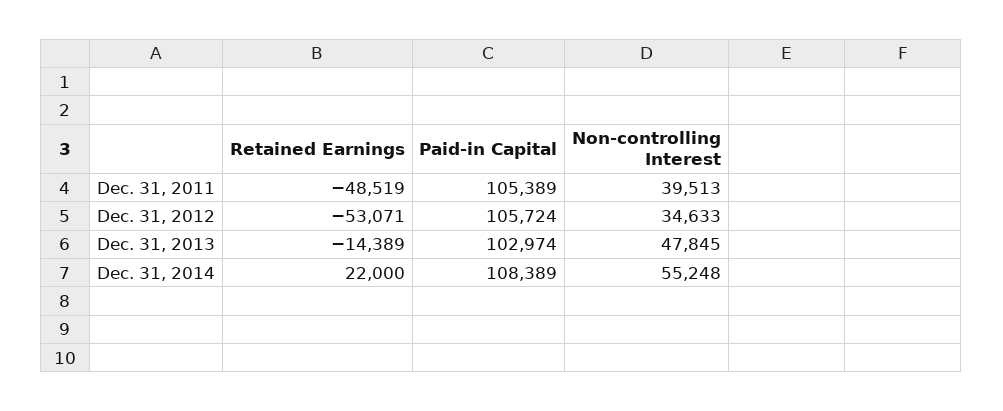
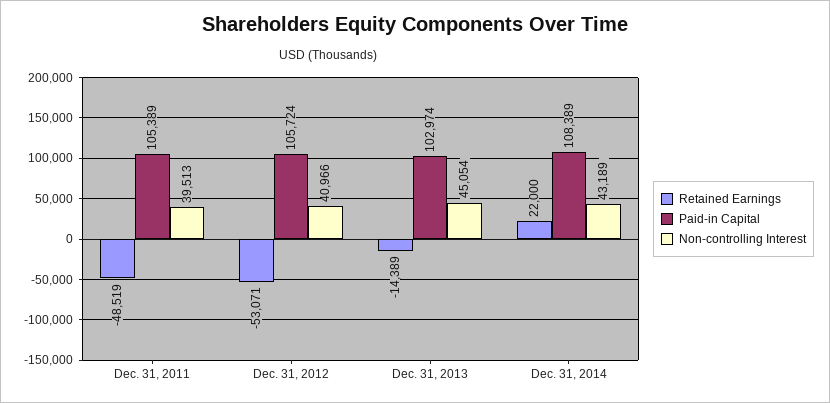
  {
    "Retained Earnings": {
      "Dec. 31, 2011": -48519,
      "Dec. 31, 2012": -53071,
      "Dec. 31, 2013": -14389,
      "Dec. 31, 2014": 22000
    },
    "Paid-in Capital": {
      "Dec. 31, 2011": 105389,
      "Dec. 31, 2012": 105724,
      "Dec. 31, 2013": 102974,
      "Dec. 31, 2014": 108389
    },
    "Non-controlling Interest": {
      "Dec. 31, 2011": 39513,
-     "Dec. 31, 2012": 34633,
+     "Dec. 31, 2012": 40966,
-     "Dec. 31, 2013": 47845,
+     "Dec. 31, 2013": 45054,
-     "Dec. 31, 2014": 55248
+     "Dec. 31, 2014": 43189
    }
  }

